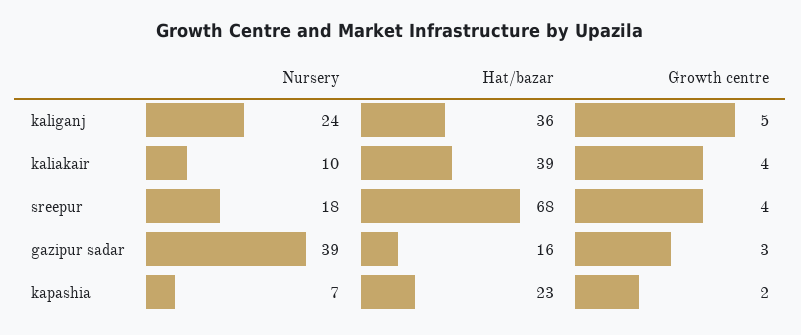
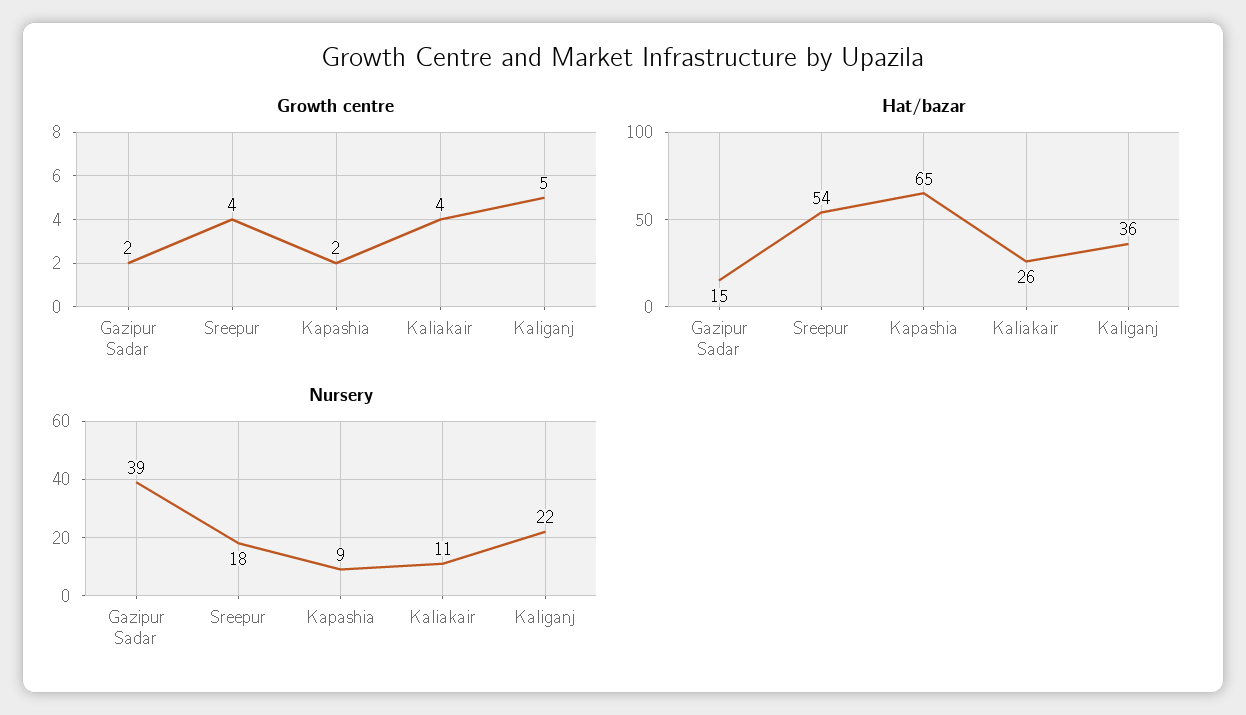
  {
    "Nursery": {
-     "kaliganj": 24,
+     "kaliganj": 22,
-     "kaliakair": 10,
+     "kaliakair": 11,
      "sreepur": 18,
      "gazipur sadar": 39,
-     "kapashia": 7
+     "kapashia": 9
    },
    "Hat/bazar": {
      "kaliganj": 36,
-     "kaliakair": 39,
+     "kaliakair": 26,
-     "sreepur": 68,
+     "sreepur": 54,
-     "gazipur sadar": 16,
+     "gazipur sadar": 15,
-     "kapashia": 23
+     "kapashia": 65
    },
    "Growth centre": {
      "kaliganj": 5,
      "kaliakair": 4,
      "sreepur": 4,
-     "gazipur sadar": 3,
+     "gazipur sadar": 2,
      "kapashia": 2
    }
  }

